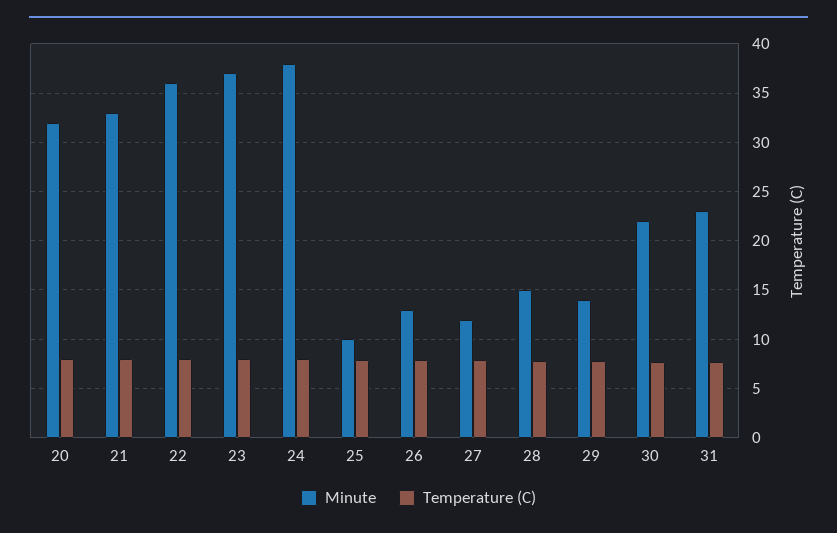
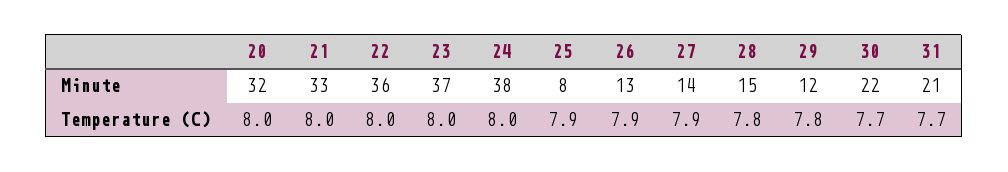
  {
    "Minute": {
      "20": 32,
      "21": 33,
      "22": 36,
      "23": 37,
      "24": 38,
-     "25": 10,
+     "25": 8,
      "26": 13,
-     "27": 12,
+     "27": 14,
      "28": 15,
-     "29": 14,
+     "29": 12,
      "30": 22,
-     "31": 23
+     "31": 21
    },
    "Temperature (C)": {
      "20": 8,
      "21": 8,
      "22": 8,
      "23": 8,
      "24": 8,
      "25": 7.9,
      "26": 7.9,
      "27": 7.9,
      "28": 7.8,
      "29": 7.8,
      "30": 7.7,
      "31": 7.7
    }
  }

